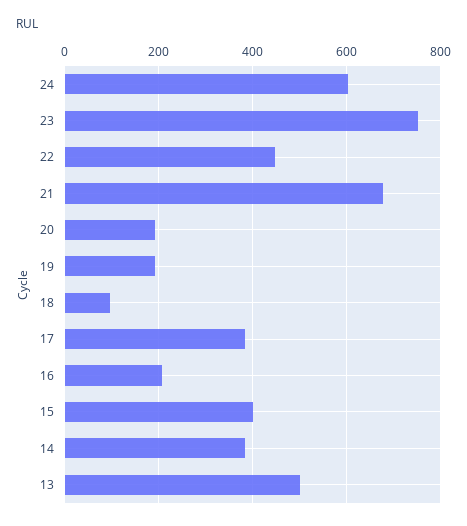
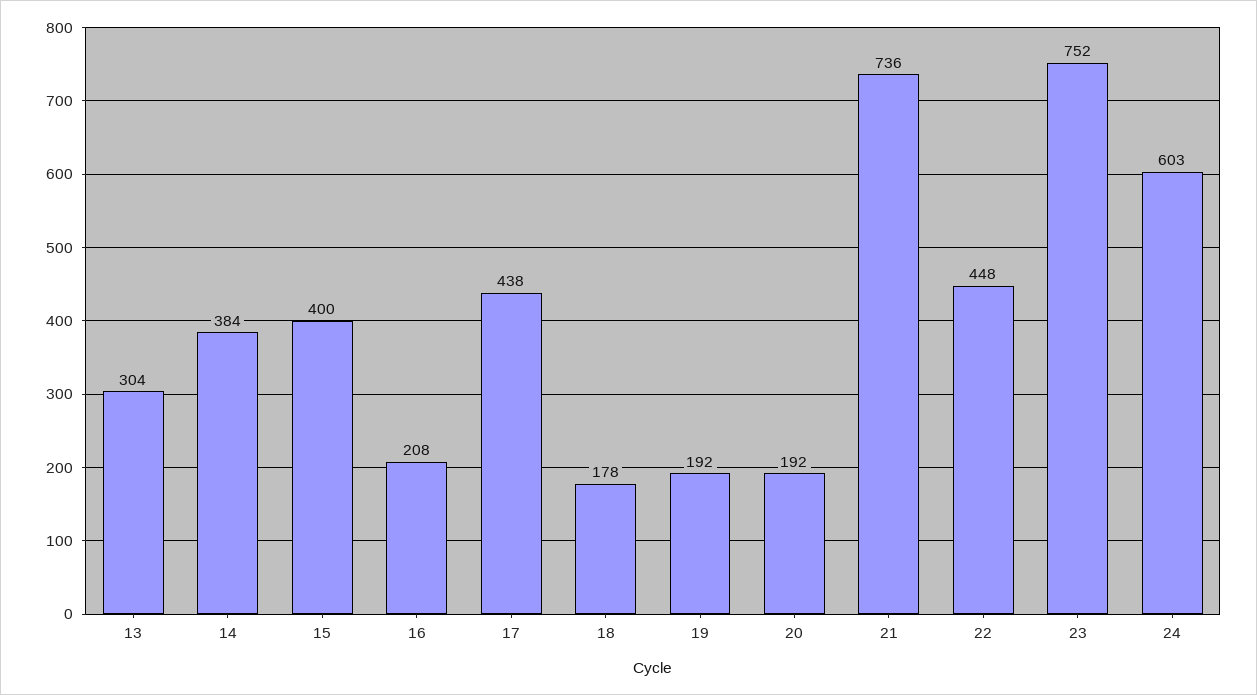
  {
    "24": 603,
    "23": 752,
    "22": 448,
-   "21": 680,
+   "21": 736,
    "20": 192,
    "19": 192,
-   "18": 100,
+   "18": 178,
-   "17": 380,
+   "17": 438,
    "16": 208,
    "15": 400,
    "14": 384,
-   "13": 500
+   "13": 304
  }

